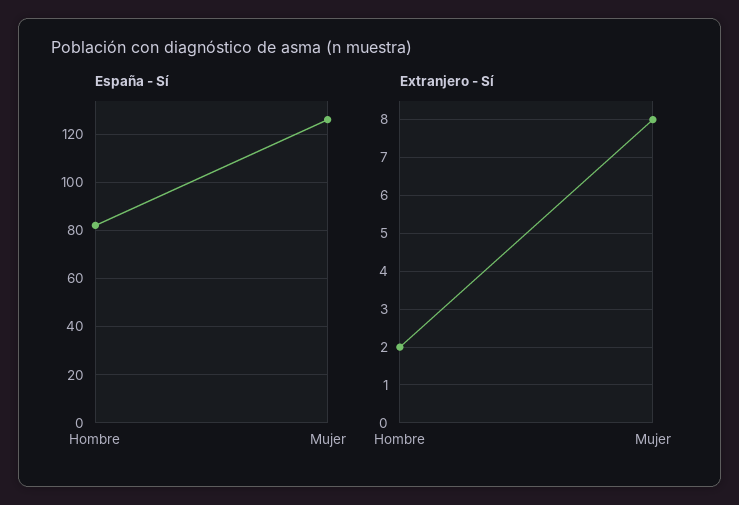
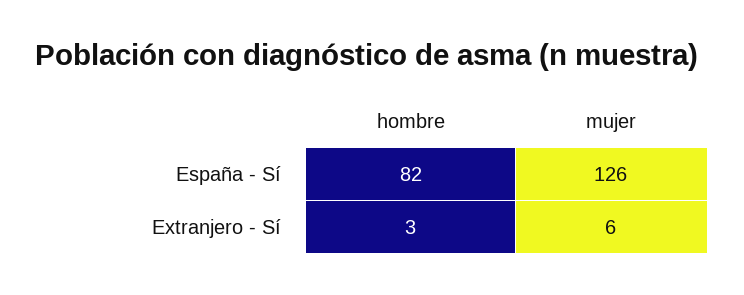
  {
    "España - Sí": {
      "Hombre": 82,
      "Mujer": 126
    },
    "Extranjero - Sí": {
-     "Hombre": 2,
+     "Hombre": 3,
-     "Mujer": 8
+     "Mujer": 6
    }
  }

